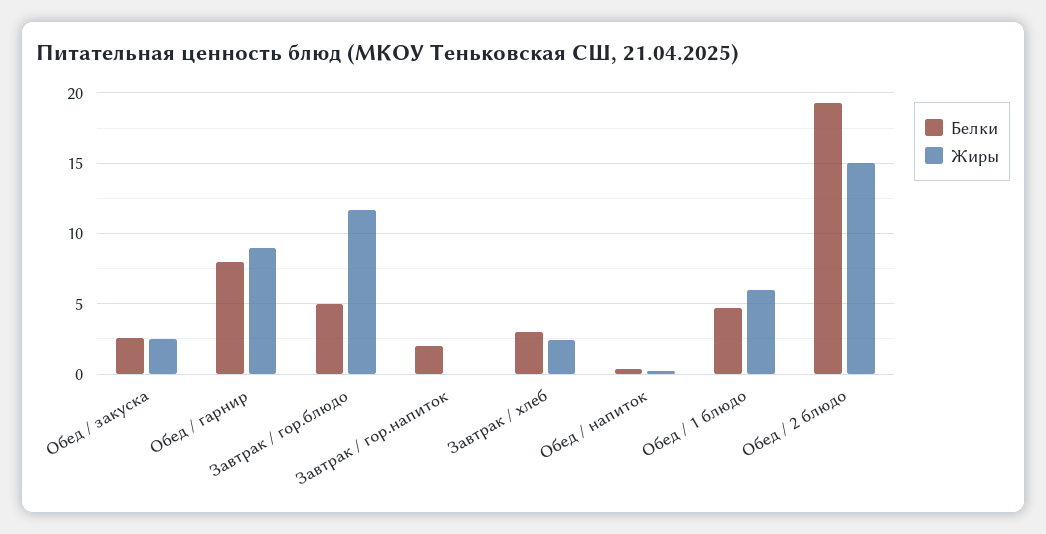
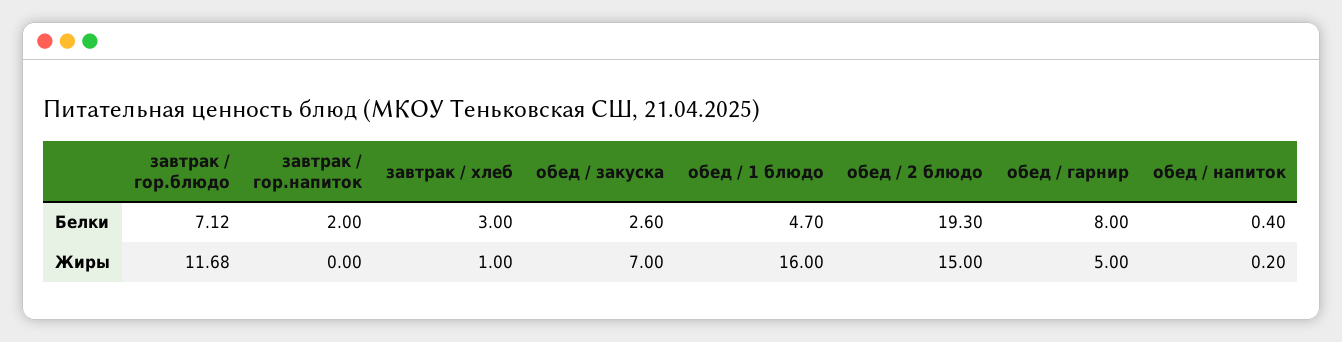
  {
    "Белки": {
      "Обед / закуска": 2.6,
      "Обед / гарнир": 8,
-     "Завтрак / гор.блюдо": 5,
+     "Завтрак / гор.блюдо": 7.12,
      "Завтрак / гор.напиток": 2,
      "Завтрак / хлеб": 3,
      "Обед / напиток": 0.4,
      "Обед / 1 блюдо": 4.7,
      "Обед / 2 блюдо": 19.3
    },
    "Жиры": {
-     "Обед / закуска": 2.5,
+     "Обед / закуска": 7,
-     "Обед / гарнир": 9,
+     "Обед / гарнир": 5,
      "Завтрак / гор.блюдо": 11.68,
      "Завтрак / гор.напиток": 0,
-     "Завтрак / хлеб": 2.5,
+     "Завтрак / хлеб": 1,
      "Обед / напиток": 0.2,
-     "Обед / 1 блюдо": 6,
+     "Обед / 1 блюдо": 16,
      "Обед / 2 блюдо": 15
    }
  }

